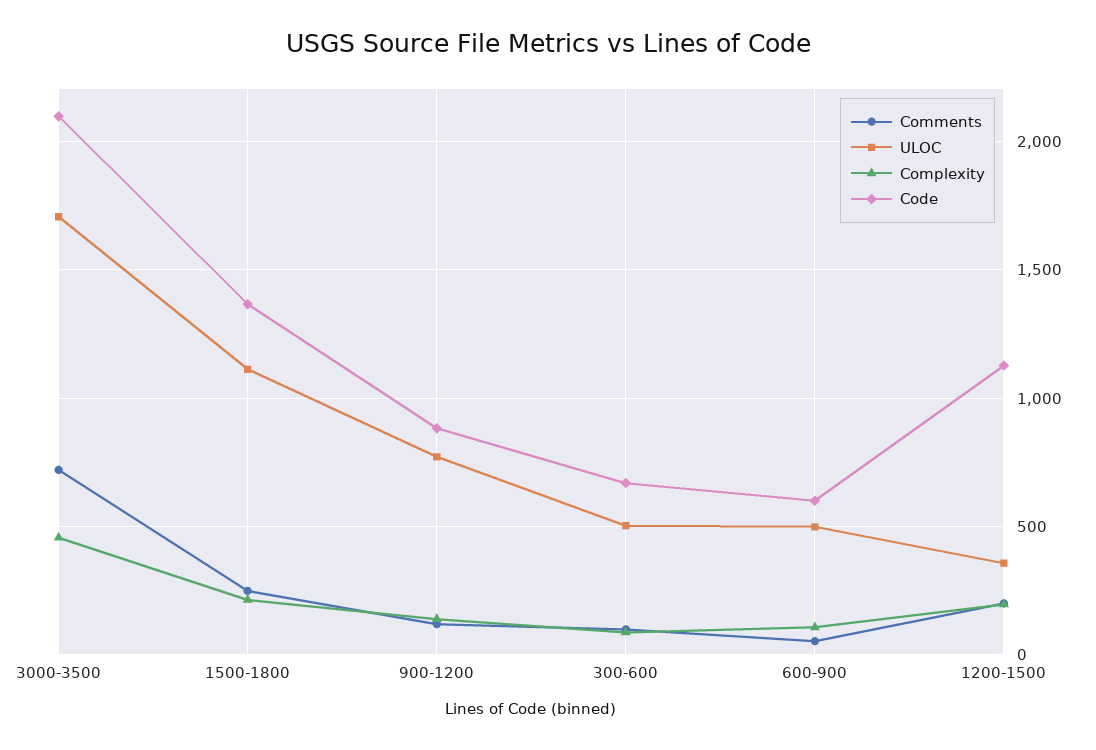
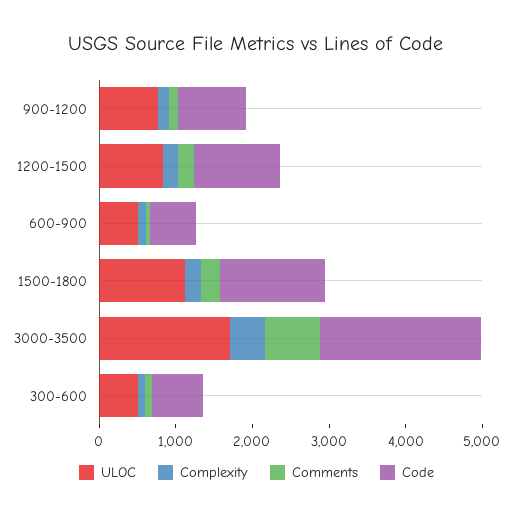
  {
    "Comments": {
      "3000-3500": 700,
      "1500-1800": 250,
      "900-1200": 100,
      "300-600": 100,
      "600-900": 50,
      "1200-1500": 200
    },
    "ULOC": {
      "3000-3500": 1700,
      "1500-1800": 1100,
      "900-1200": 750,
      "300-600": 500,
      "600-900": 500,
-     "1200-1500": 350
+     "1200-1500": 800
    },
    "Complexity": {
      "3000-3500": 450,
      "1500-1800": 200,
      "900-1200": 150,
      "300-600": 100,
      "600-900": 100,
      "1200-1500": 200
    },
    "Code": {
      "3000-3500": 2100,
      "1500-1800": 1350,
      "900-1200": 900,
      "300-600": 650,
      "600-900": 600,
      "1200-1500": 1150
    }
  }

